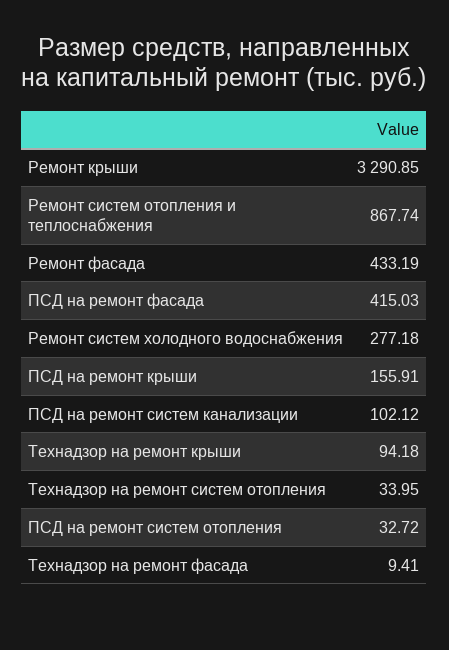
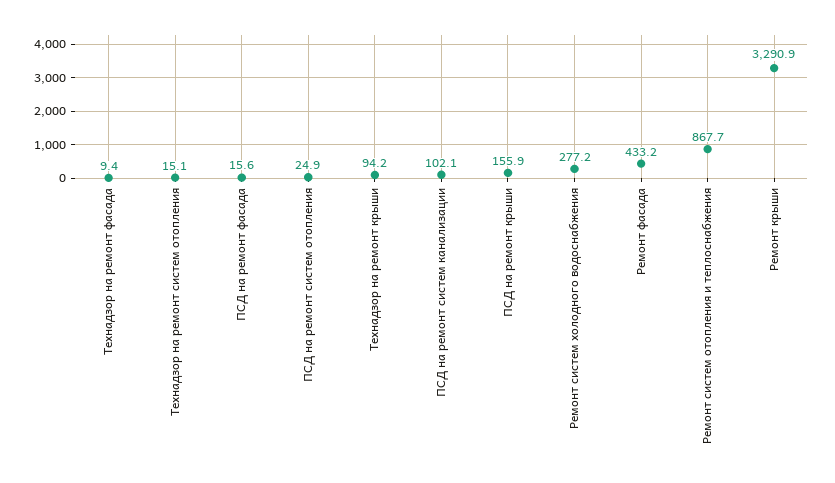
  {
    "Ремонт крыши": 3290.85,
    "Ремонт систем отопления и теплоснабжения": 867.74,
    "Ремонт фасада": 433.19,
-   "ПСД на ремонт фасада": 415.03,
+   "ПСД на ремонт фасада": 15.6,
    "Ремонт систем холодного водоснабжения": 277.18,
    "ПСД на ремонт крыши": 155.91,
    "ПСД на ремонт систем канализации": 102.12,
    "Технадзор на ремонт крыши": 94.18,
-   "Технадзор на ремонт систем отопления": 33.95,
+   "Технадзор на ремонт систем отопления": 15.1,
-   "ПСД на ремонт систем отопления": 32.72,
+   "ПСД на ремонт систем отопления": 24.9,
    "Технадзор на ремонт фасада": 9.41
  }

